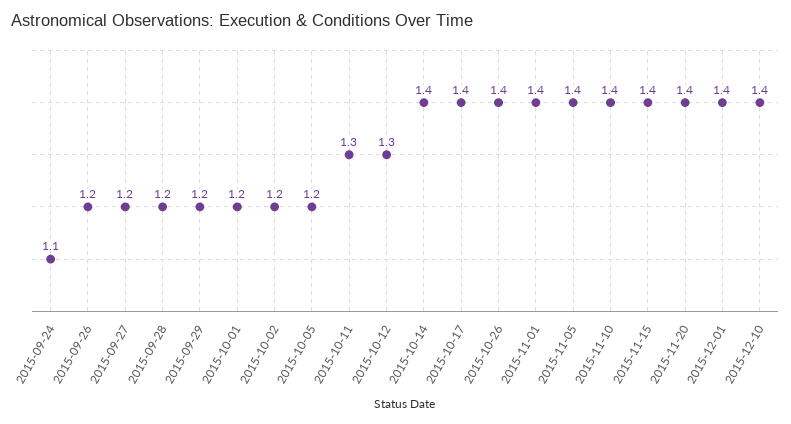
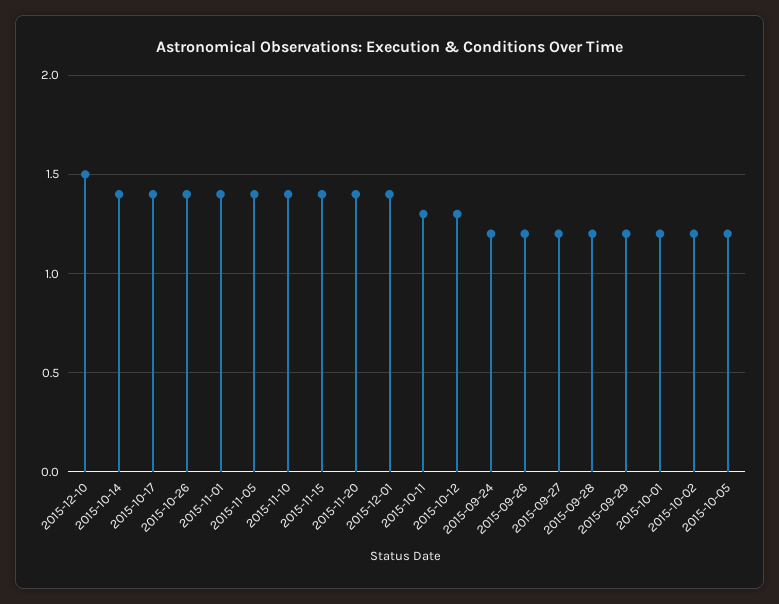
  {
-   "2015-09-24": 1.1,
+   "2015-09-24": 1.2,
    "2015-09-26": 1.2,
    "2015-09-27": 1.2,
    "2015-09-28": 1.2,
    "2015-09-29": 1.2,
    "2015-10-01": 1.2,
    "2015-10-02": 1.2,
    "2015-10-05": 1.2,
    "2015-10-11": 1.3,
    "2015-10-12": 1.3,
    "2015-10-14": 1.4,
    "2015-10-17": 1.4,
    "2015-10-26": 1.4,
    "2015-11-01": 1.4,
    "2015-11-05": 1.4,
    "2015-11-10": 1.4,
    "2015-11-15": 1.4,
    "2015-11-20": 1.4,
    "2015-12-01": 1.4,
-   "2015-12-10": 1.4
+   "2015-12-10": 1.5
  }

